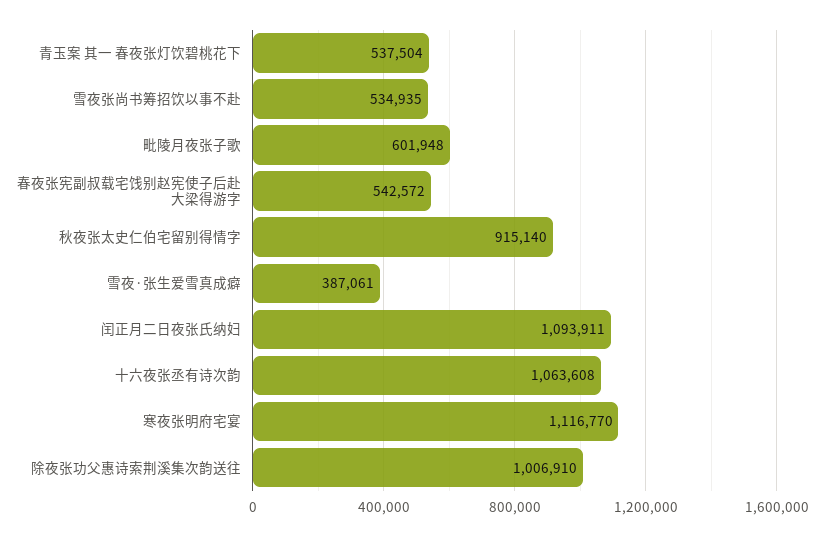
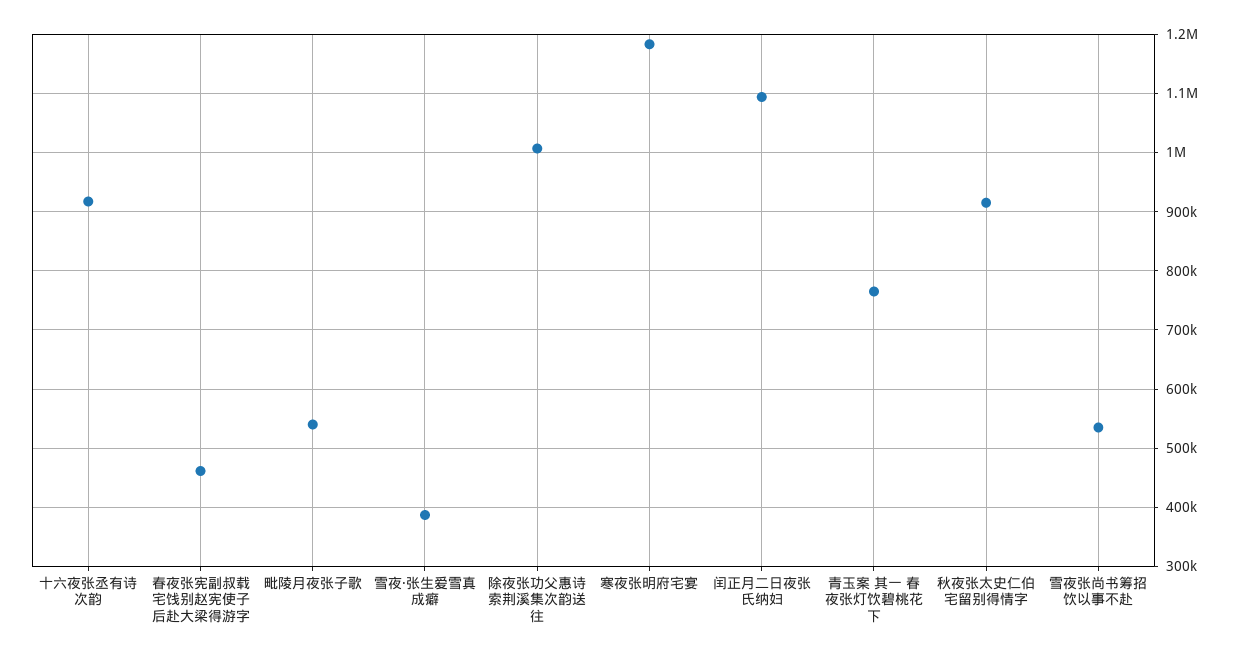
  {
-   "青玉案 其一 春夜张灯饮碧桃花下": 537504,
+   "青玉案 其一 春夜张灯饮碧桃花下": 760000,
    "雪夜张尚书筹招饮以事不赴": 534935,
-   "毗陵月夜张子歌": 601948,
+   "毗陵月夜张子歌": 540000,
-   "春夜张宪副叔载宅饯别赵宪使子后赴大梁得游字": 542572,
+   "春夜张宪副叔载宅饯别赵宪使子后赴大梁得游字": 460000,
    "秋夜张太史仁伯宅留别得情字": 915140,
    "雪夜·张生爱雪真成癖": 387061,
    "闰正月二日夜张氏纳妇": 1093911,
-   "十六夜张丞有诗次韵": 1063608,
+   "十六夜张丞有诗次韵": 920000,
-   "寒夜张明府宅宴": 1116770,
+   "寒夜张明府宅宴": 1180000,
    "除夜张功父惠诗索荆溪集次韵送往": 1006910
  }

